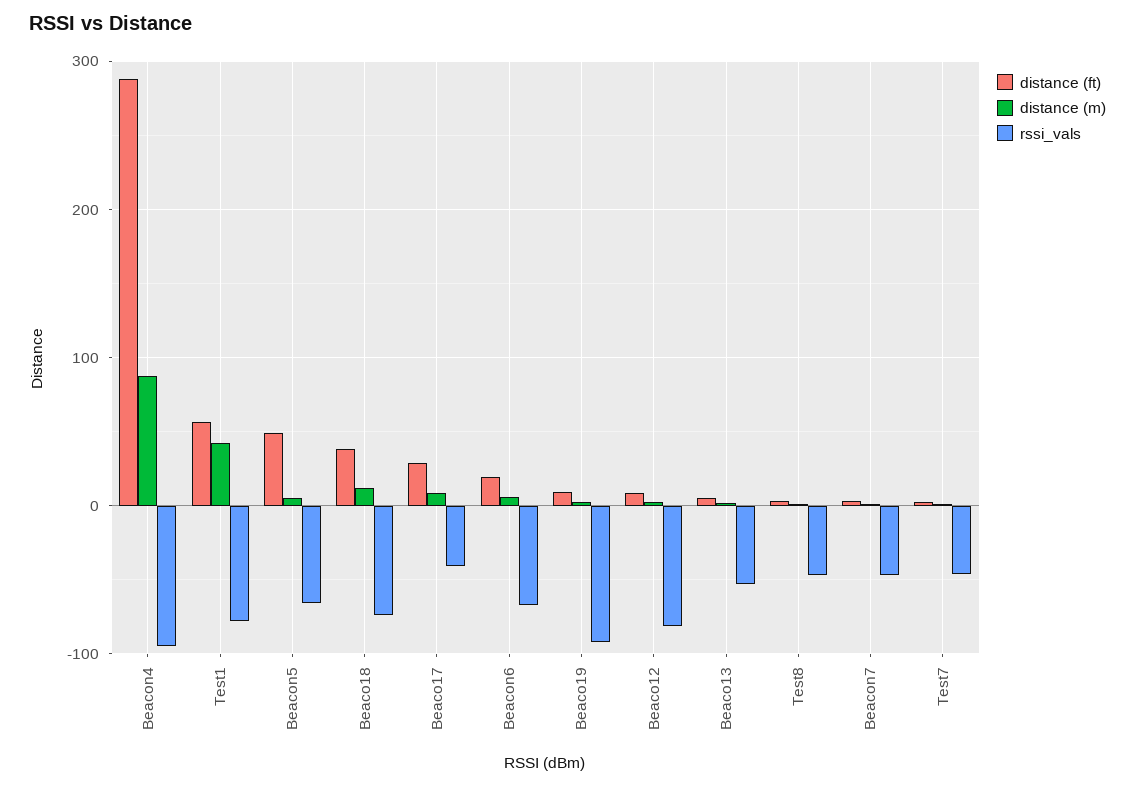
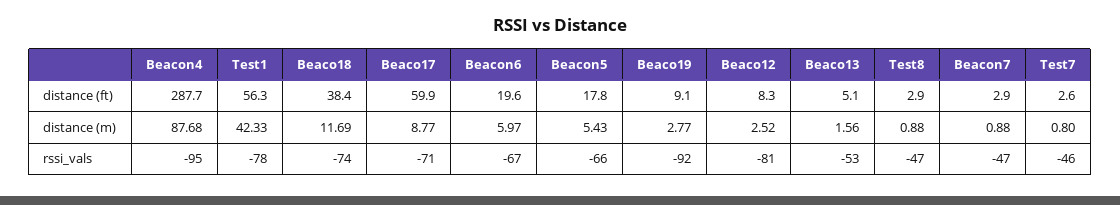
  {
    "distance (ft)": {
      "Beacon4": 287.7,
      "Test1": 56.3,
-     "Beacon5": 50,
+     "Beacon5": 17.8,
      "Beaco18": 38.4,
-     "Beaco17": 30,
+     "Beaco17": 59.9,
      "Beacon6": 19.6,
      "Beaco19": 9.1,
      "Beaco12": 8.3,
      "Beaco13": 5.1,
      "Test8": 2.9,
      "Beacon7": 2.9,
      "Test7": 2.6
    },
    "distance (m)": {
      "Beacon4": 87.68,
      "Test1": 42.33,
      "Beacon5": 5.43,
      "Beaco18": 11.69,
      "Beaco17": 8.77,
      "Beacon6": 5.97,
      "Beaco19": 2.77,
      "Beaco12": 2.52,
      "Beaco13": 1.56,
      "Test8": 0.88,
      "Beacon7": 0.88,
      "Test7": 0.8
    },
    "rssi_vals": {
      "Beacon4": -95,
      "Test1": -78,
      "Beacon5": -66,
      "Beaco18": -74,
-     "Beaco17": -40,
+     "Beaco17": -71,
      "Beacon6": -67,
      "Beaco19": -92,
      "Beaco12": -81,
      "Beaco13": -53,
      "Test8": -47,
      "Beacon7": -47,
      "Test7": -46
    }
  }

